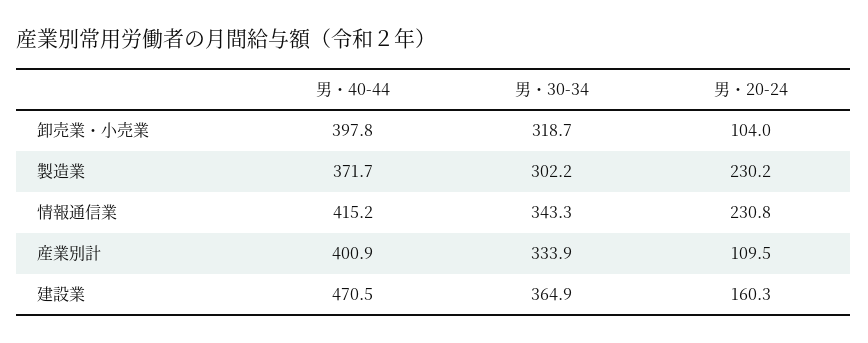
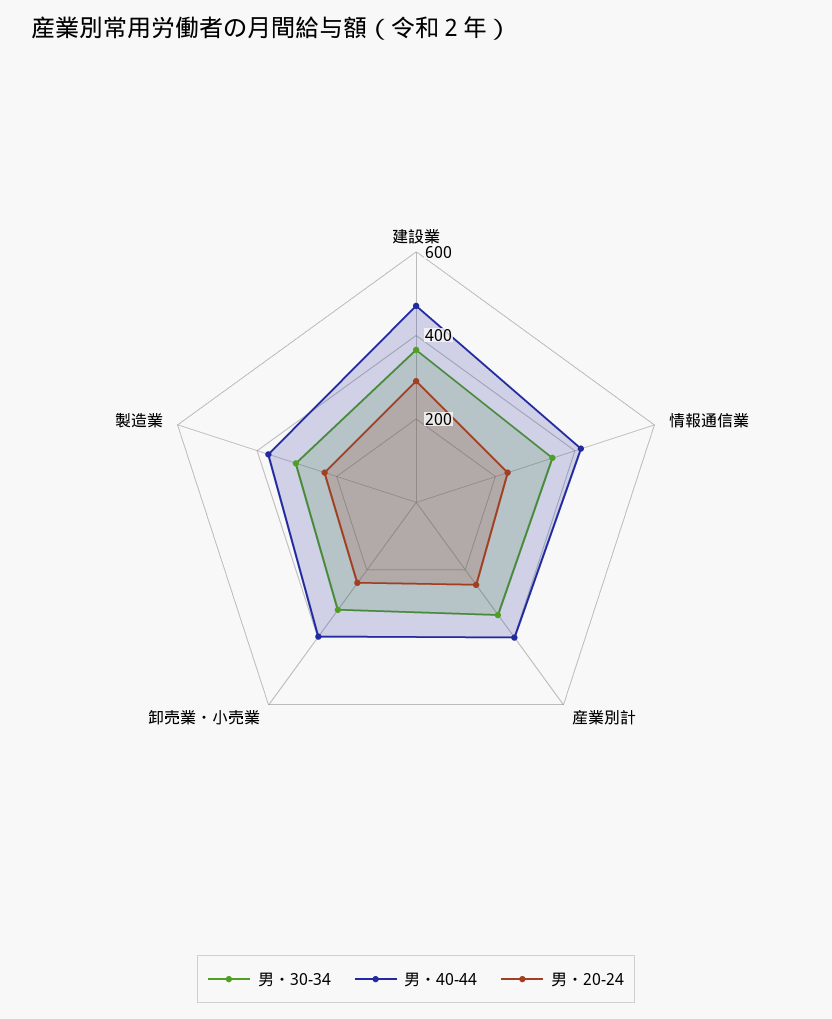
  {
    "男・40-44": {
      "卸売業・小売業": 397.8,
      "製造業": 371.7,
      "情報通信業": 415.2,
      "産業別計": 400.9,
      "建設業": 470.5
    },
    "男・30-34": {
      "卸売業・小売業": 318.7,
      "製造業": 302.2,
      "情報通信業": 343.3,
      "産業別計": 333.9,
      "建設業": 364.9
    },
    "男・20-24": {
-     "卸売業・小売業": 104,
+     "卸売業・小売業": 250,
      "製造業": 230.2,
      "情報通信業": 230.8,
-     "産業別計": 109.5,
+     "産業別計": 250,
-     "建設業": 160.3
+     "建設業": 300
    }
  }

